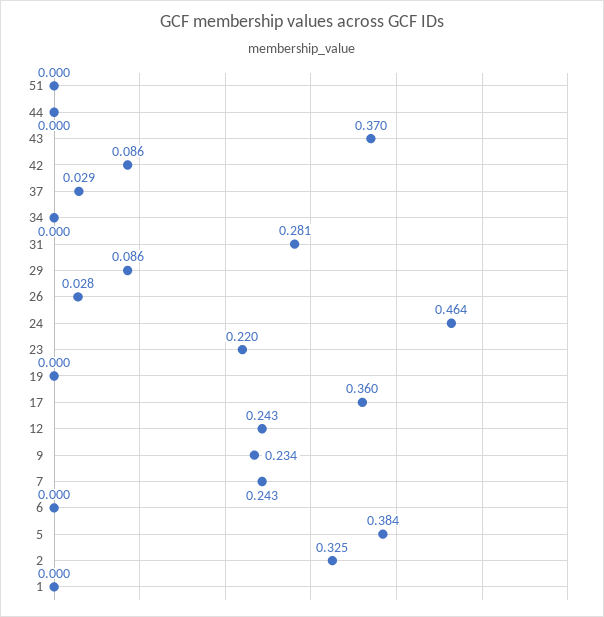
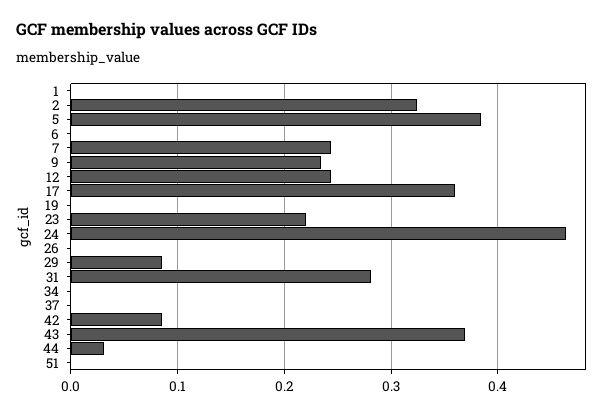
  {
    "51": 0,
-   "44": 0,
+   "44": 0.03,
    "43": 0.37,
    "42": 0.086,
-   "37": 0.029,
+   "37": 0,
    "34": 0,
    "31": 0.281,
    "29": 0.086,
-   "26": 0.028,
+   "26": 0,
    "24": 0.464,
    "23": 0.22,
    "19": 0,
    "17": 0.36,
    "12": 0.243,
    "9": 0.234,
    "7": 0.243,
    "6": 0,
    "5": 0.384,
    "2": 0.325,
    "1": 0
  }

